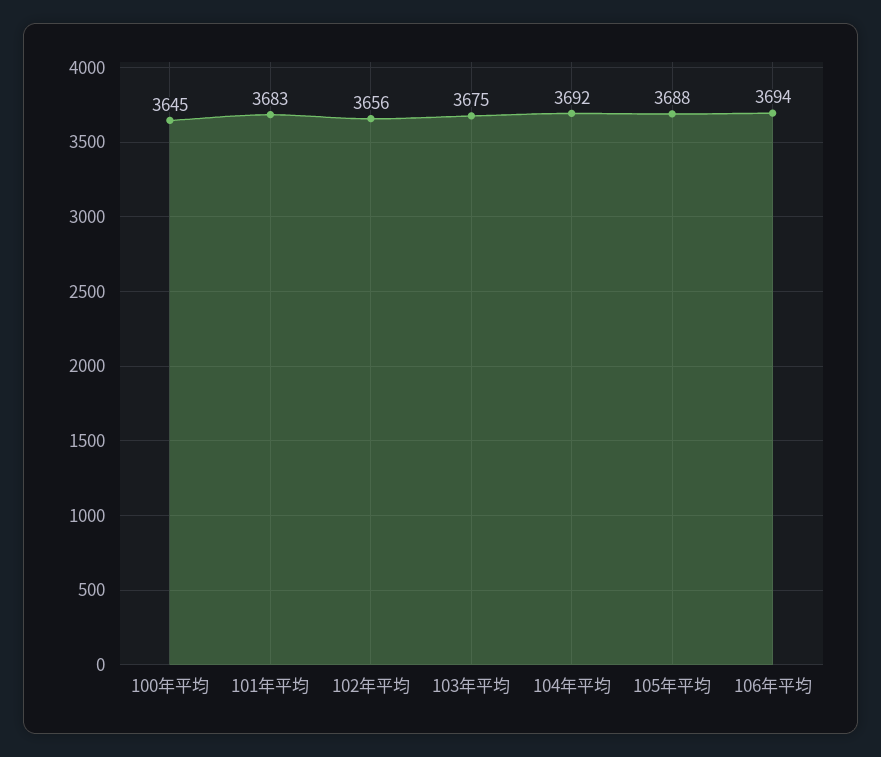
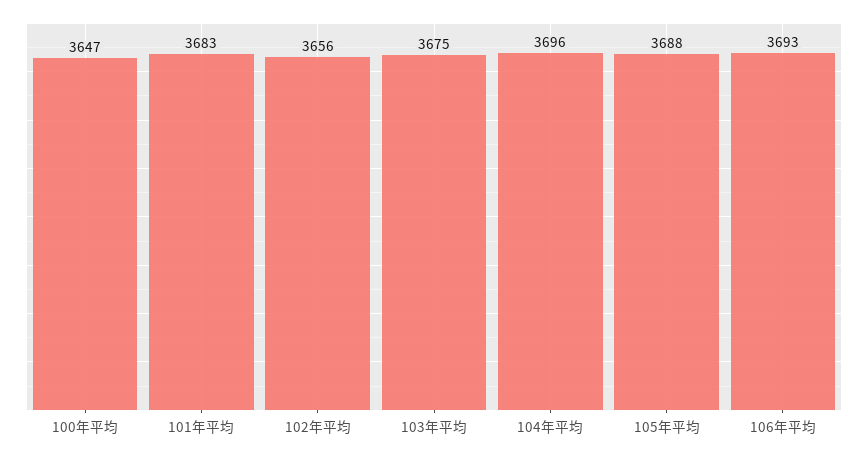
  {
-   "100年平均": 3645,
+   "100年平均": 3647,
    "101年平均": 3683,
    "102年平均": 3656,
    "103年平均": 3675,
-   "104年平均": 3692,
+   "104年平均": 3696,
    "105年平均": 3688,
-   "106年平均": 3694
+   "106年平均": 3693
  }

